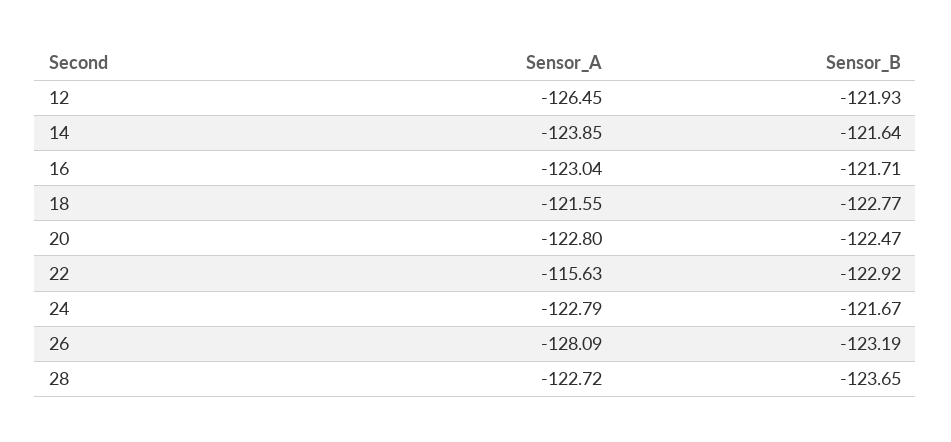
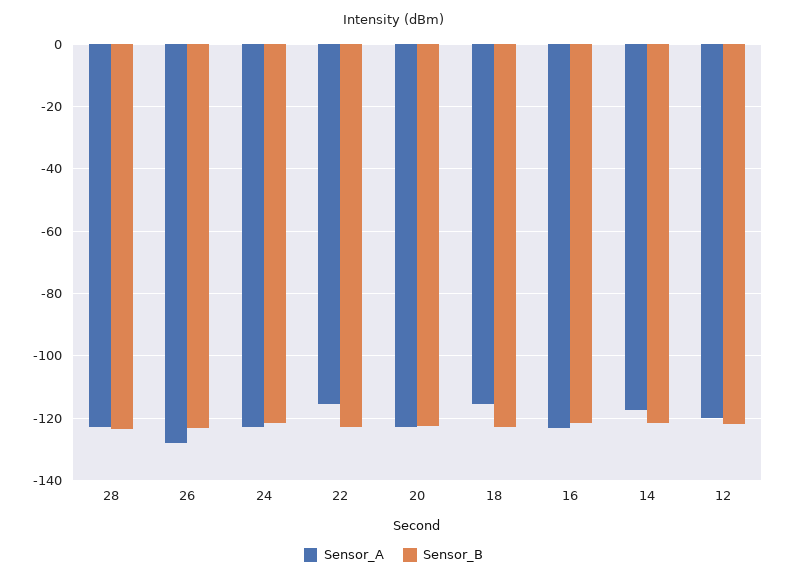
  {
    "Sensor_A": {
-     "12": -126.45,
+     "12": -120,
-     "14": -123.85,
+     "14": -118,
      "16": -123.04,
-     "18": -121.55,
+     "18": -116,
      "20": -122.8,
      "22": -115.63,
      "24": -122.79,
      "26": -128.09,
      "28": -122.72
    },
    "Sensor_B": {
      "12": -121.93,
      "14": -121.64,
      "16": -121.71,
      "18": -122.77,
      "20": -122.47,
      "22": -122.92,
      "24": -121.67,
      "26": -123.19,
      "28": -123.65
    }
  }

